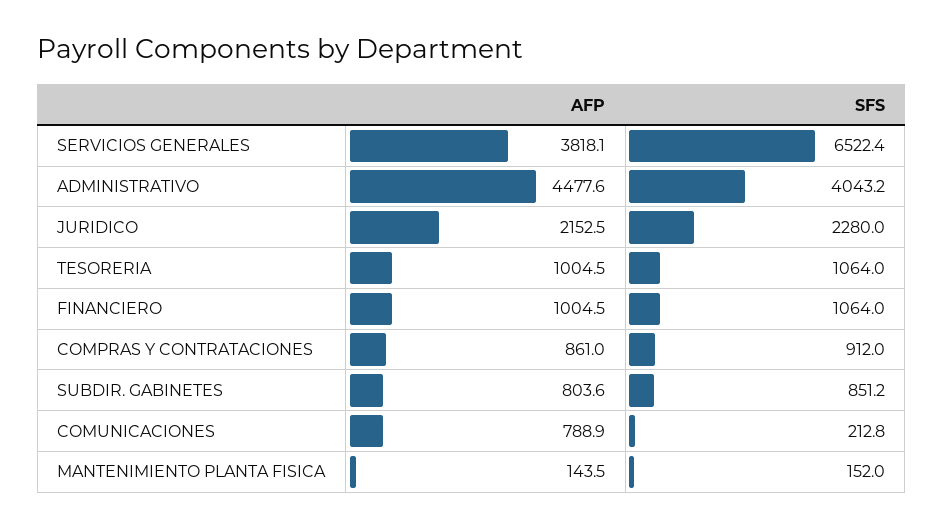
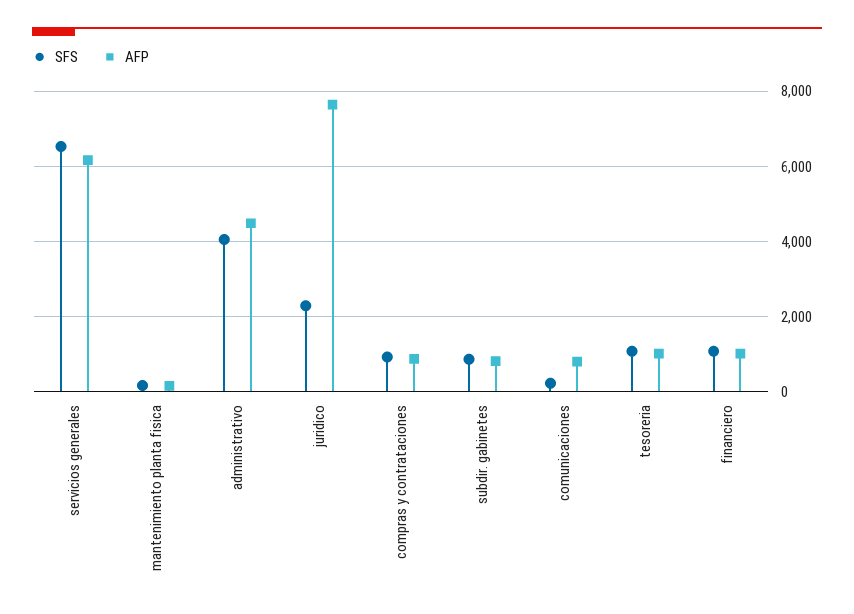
  {
    "AFP": {
-     "SERVICIOS GENERALES": 3818.1,
+     "SERVICIOS GENERALES": 6200,
      "ADMINISTRATIVO": 4477.6,
-     "JURIDICO": 2152.5,
+     "JURIDICO": 7600,
      "TESORERIA": 1004.5,
      "FINANCIERO": 1004.5,
      "COMPRAS Y CONTRATACIONES": 861,
      "SUBDIR. GABINETES": 803.6,
      "COMUNICACIONES": 788.9,
      "MANTENIMIENTO PLANTA FISICA": 143.5
    },
    "SFS": {
      "SERVICIOS GENERALES": 6522.4,
      "ADMINISTRATIVO": 4043.2,
      "JURIDICO": 2280,
      "TESORERIA": 1064,
      "FINANCIERO": 1064,
      "COMPRAS Y CONTRATACIONES": 912,
      "SUBDIR. GABINETES": 851.2,
      "COMUNICACIONES": 212.8,
      "MANTENIMIENTO PLANTA FISICA": 152
    }
  }

